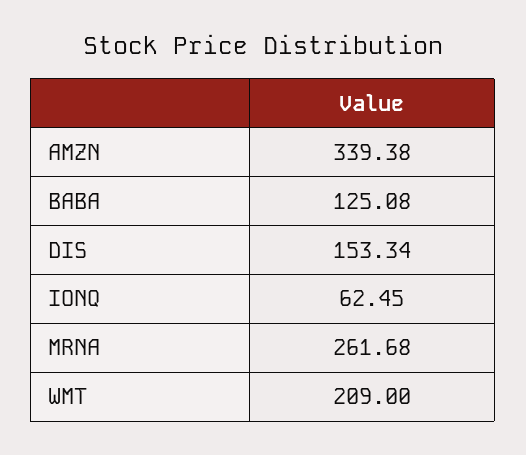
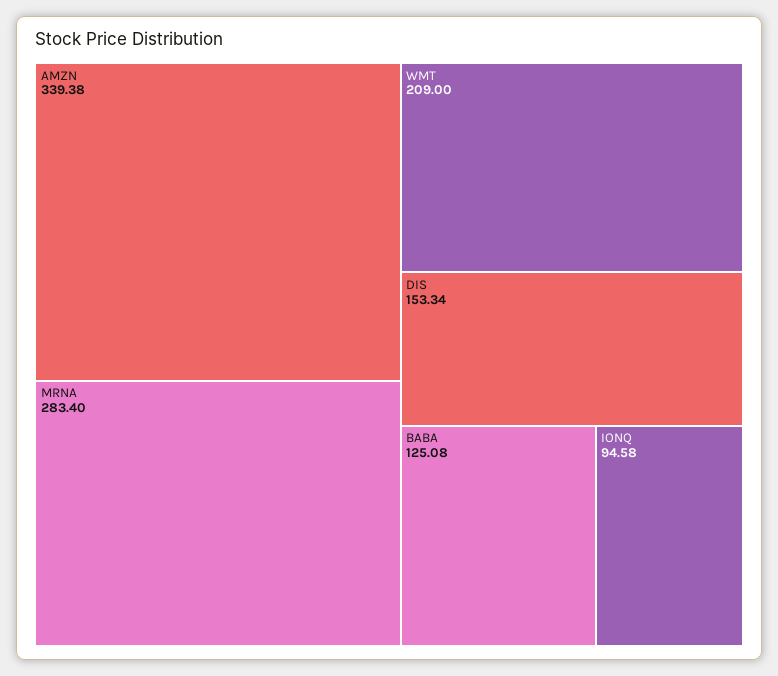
  {
    "AMZN": 339.38,
    "BABA": 125.08,
    "DIS": 153.34,
-   "IONQ": 62.45,
+   "IONQ": 94.58,
-   "MRNA": 261.68,
+   "MRNA": 283.4,
    "WMT": 209
  }

